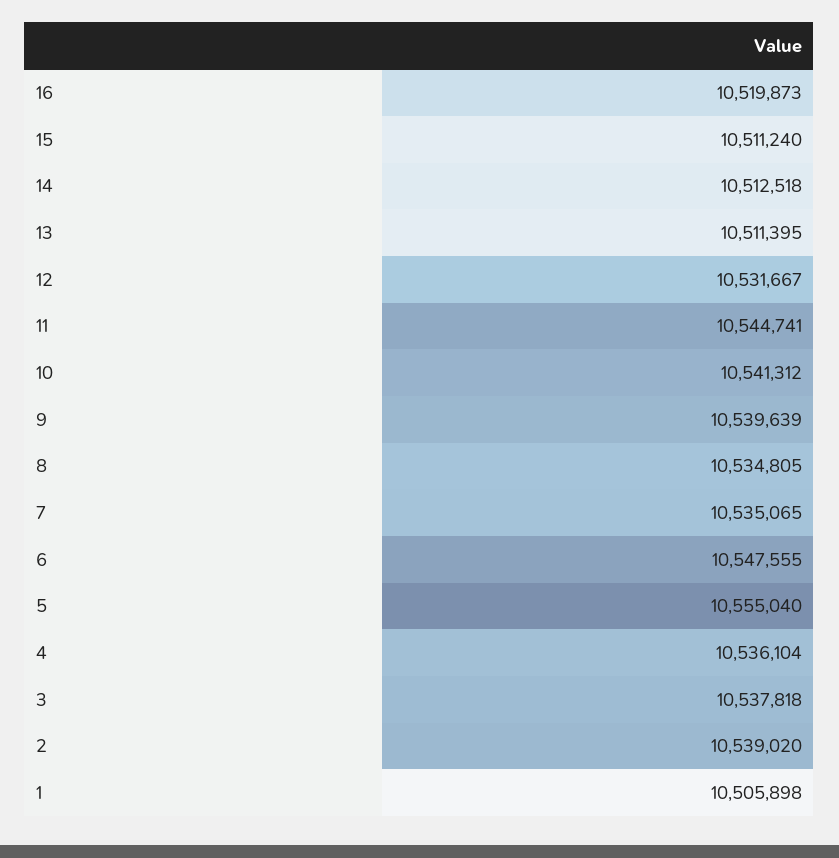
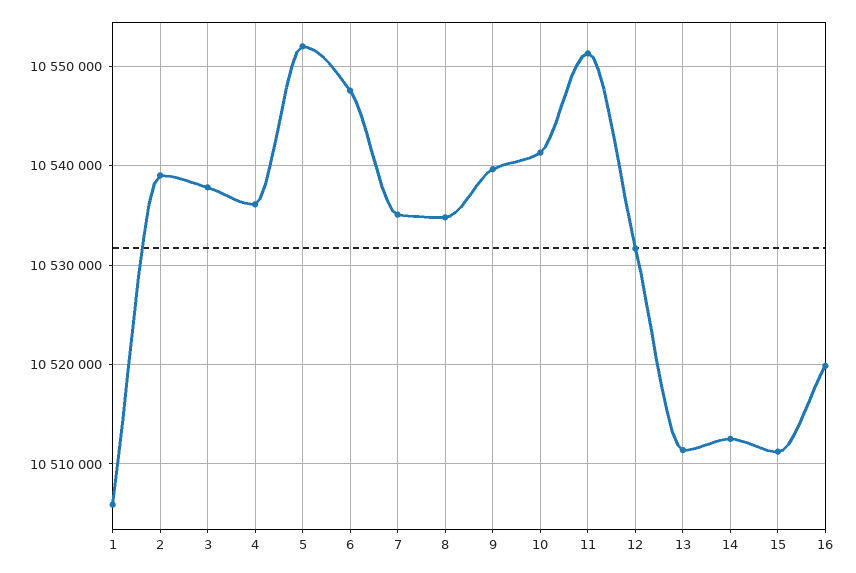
  {
    "16": 10519873,
    "15": 10511240,
    "14": 10512518,
    "13": 10511395,
    "12": 10531667,
-   "11": 10544741,
+   "11": 10551000,
    "10": 10541312,
    "9": 10539639,
    "8": 10534805,
    "7": 10535065,
    "6": 10547555,
-   "5": 10555040,
+   "5": 10552000,
    "4": 10536104,
    "3": 10537818,
    "2": 10539020,
    "1": 10505898
  }

